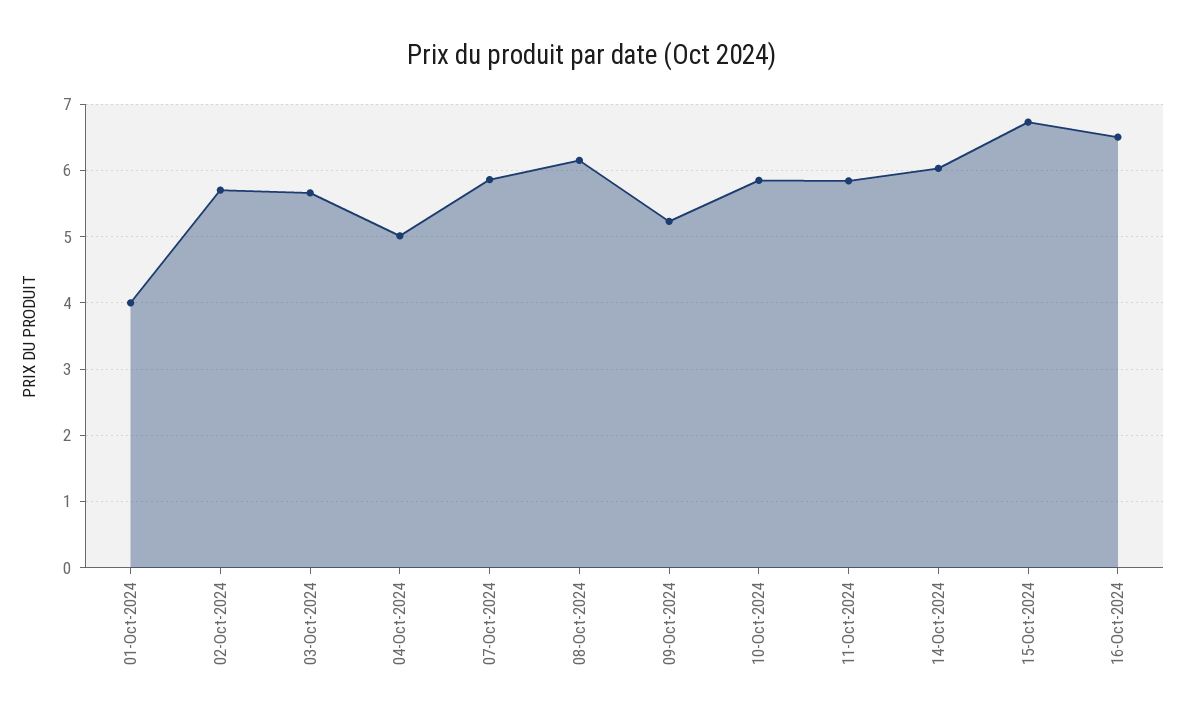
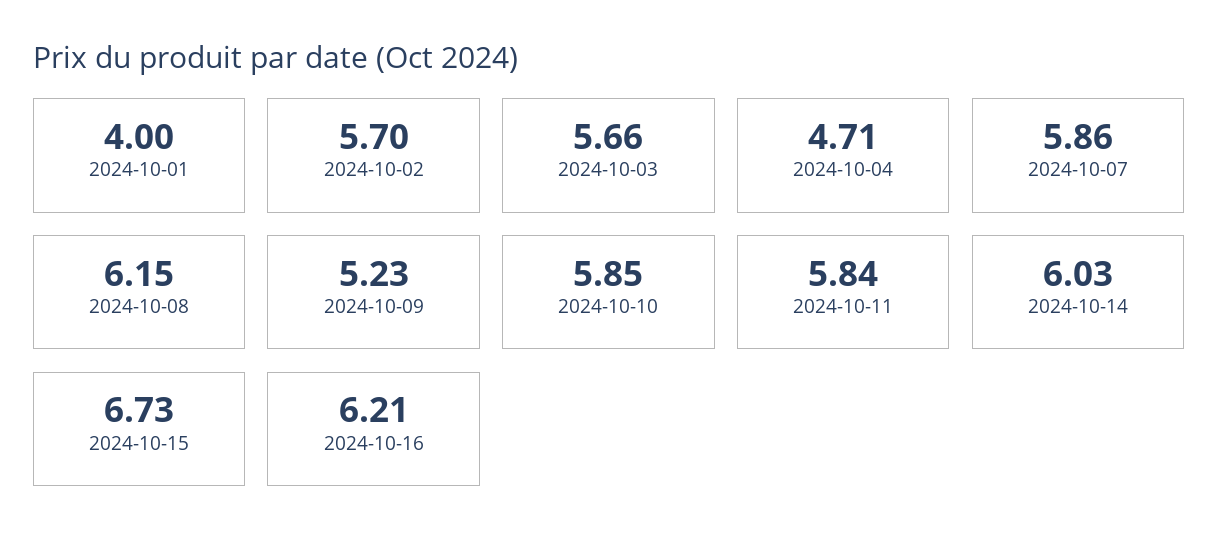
  {
    "01-Oct-2024": 4,
    "02-Oct-2024": 5.7,
    "03-Oct-2024": 5.66,
-   "04-Oct-2024": 5,
+   "04-Oct-2024": 4.71,
    "07-Oct-2024": 5.86,
    "08-Oct-2024": 6.15,
    "09-Oct-2024": 5.23,
    "10-Oct-2024": 5.85,
    "11-Oct-2024": 5.84,
    "14-Oct-2024": 6.03,
    "15-Oct-2024": 6.73,
-   "16-Oct-2024": 6.5
+   "16-Oct-2024": 6.21
  }

